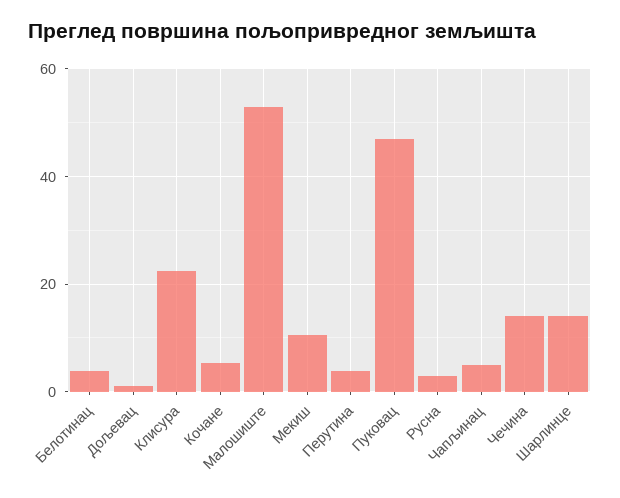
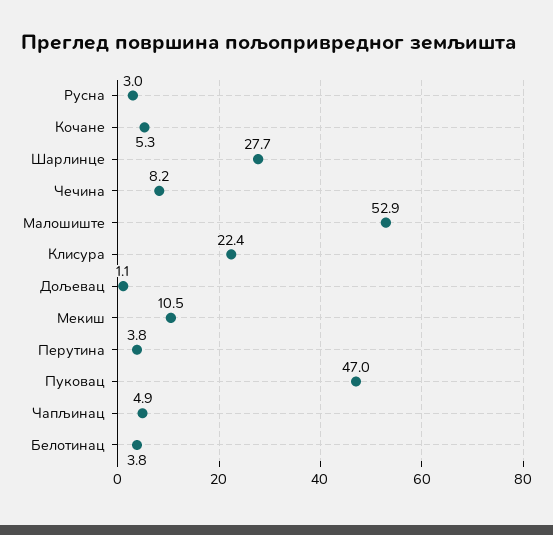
  {
    "Белотинац": 3.8,
    "Дољевац": 1.1,
    "Клисура": 22.4,
    "Кочане": 5.3,
    "Малошиште": 52.9,
    "Мекиш": 10.5,
    "Перутина": 3.8,
    "Пуковац": 47,
    "Русна": 3,
    "Чапљинац": 4.9,
-   "Чечина": 14,
+   "Чечина": 8.2,
-   "Шарлинце": 14
+   "Шарлинце": 27.7
  }

